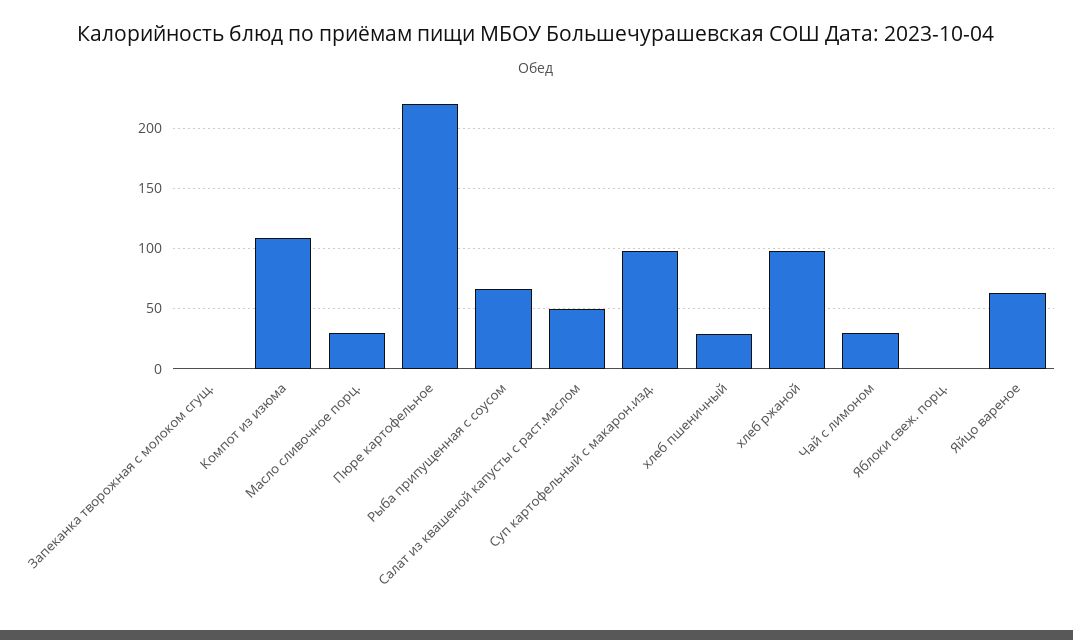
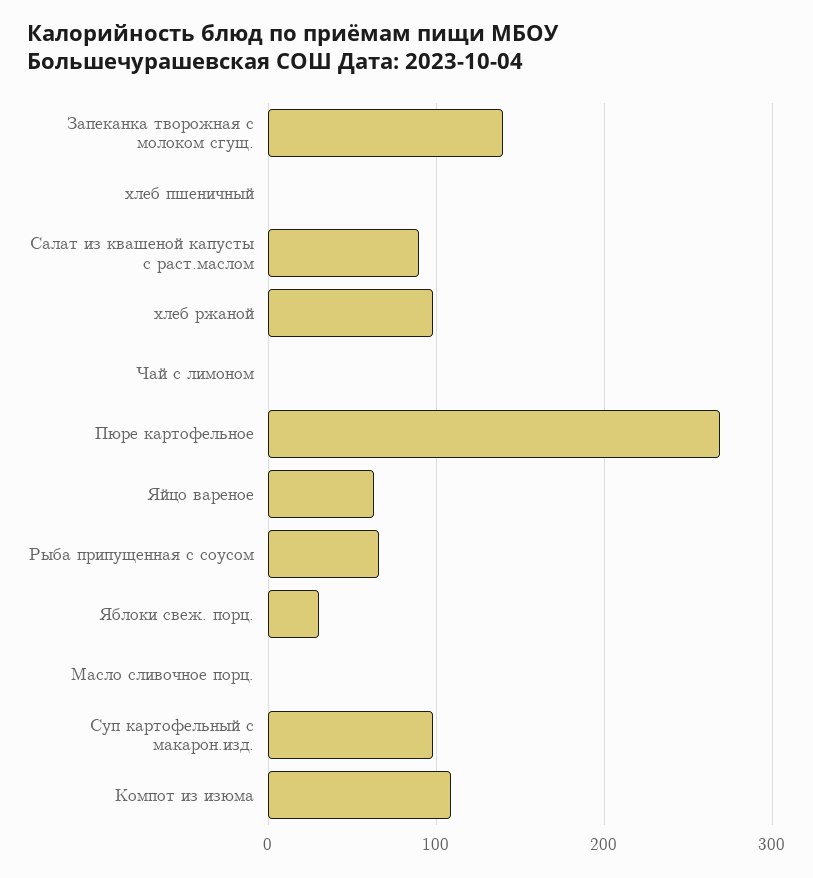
  {
-   "Запеканка творожная с молоком сгущ.": 0,
+   "Запеканка творожная с молоком сгущ.": 140,
    "Компот из изюма": 110,
-   "Масло сливочное порц.": 30,
+   "Масло сливочное порц.": 0,
-   "Пюре картофельное": 220,
+   "Пюре картофельное": 270,
    "Рыба припущенная с соусом": 65,
-   "Салат из квашеной капусты с раст.маслом": 50,
+   "Салат из квашеной капусты с раст.маслом": 90,
    "Суп картофельный с макарон.изд.": 100,
-   "хлеб пшеничный": 30,
+   "хлеб пшеничный": 0,
    "хлеб ржаной": 100,
-   "Чай с лимоном": 30,
+   "Чай с лимоном": 0,
-   "Яблоки свеж. порц.": 0,
+   "Яблоки свеж. порц.": 30,
    "Яйцо вареное": 65
  }

